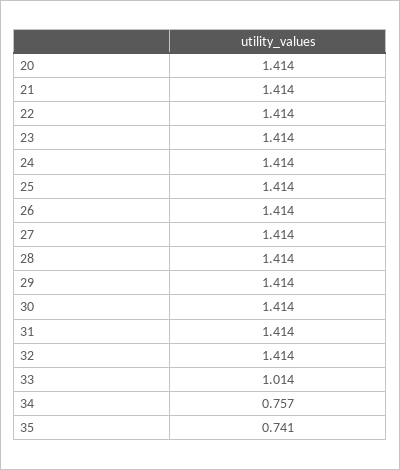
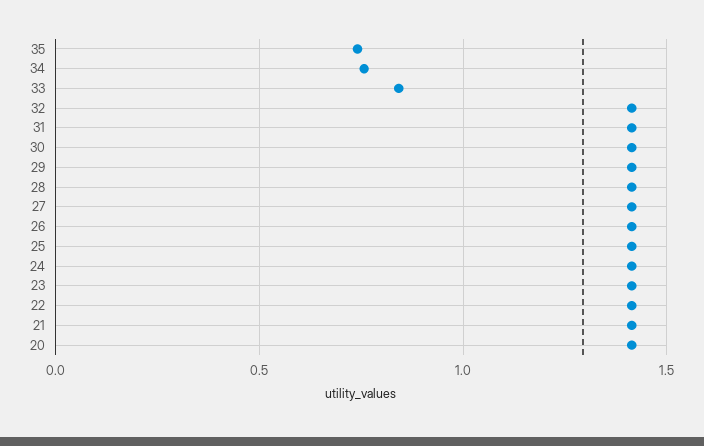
  {
    "20": 1.414,
    "21": 1.414,
    "22": 1.414,
    "23": 1.414,
    "24": 1.414,
    "25": 1.414,
    "26": 1.414,
    "27": 1.414,
    "28": 1.414,
    "29": 1.414,
    "30": 1.414,
    "31": 1.414,
    "32": 1.414,
-   "33": 1.014,
+   "33": 0.85,
    "34": 0.757,
    "35": 0.741
  }

